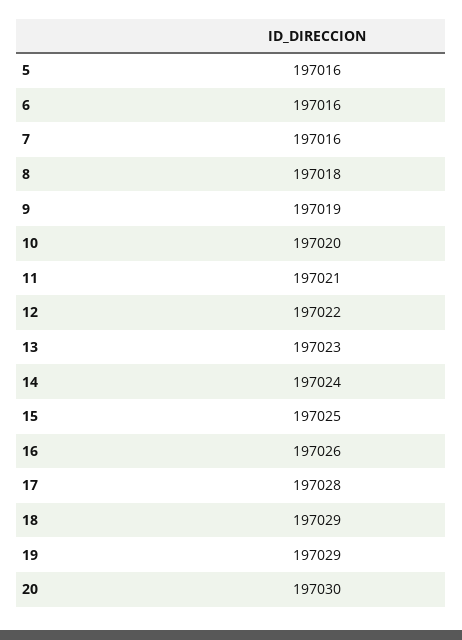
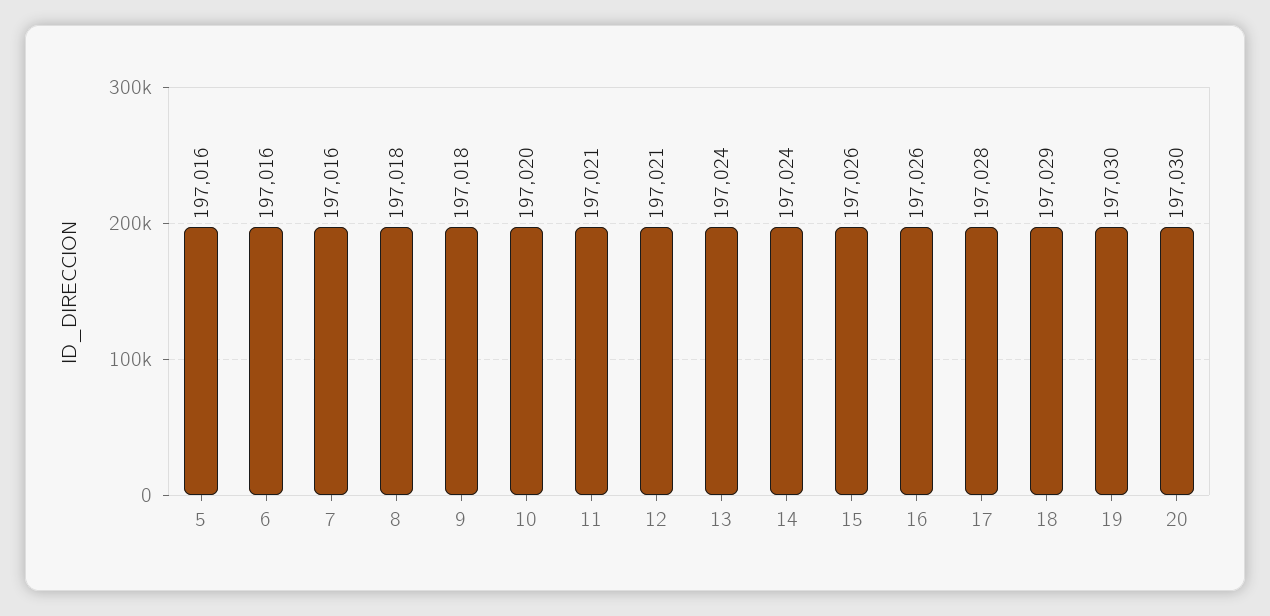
  {
    "5": 197016,
    "6": 197016,
    "7": 197016,
    "8": 197018,
-   "9": 197019,
+   "9": 197018,
    "10": 197020,
    "11": 197021,
-   "12": 197022,
+   "12": 197021,
-   "13": 197023,
+   "13": 197024,
    "14": 197024,
-   "15": 197025,
+   "15": 197026,
    "16": 197026,
    "17": 197028,
    "18": 197029,
-   "19": 197029,
+   "19": 197030,
    "20": 197030
  }

